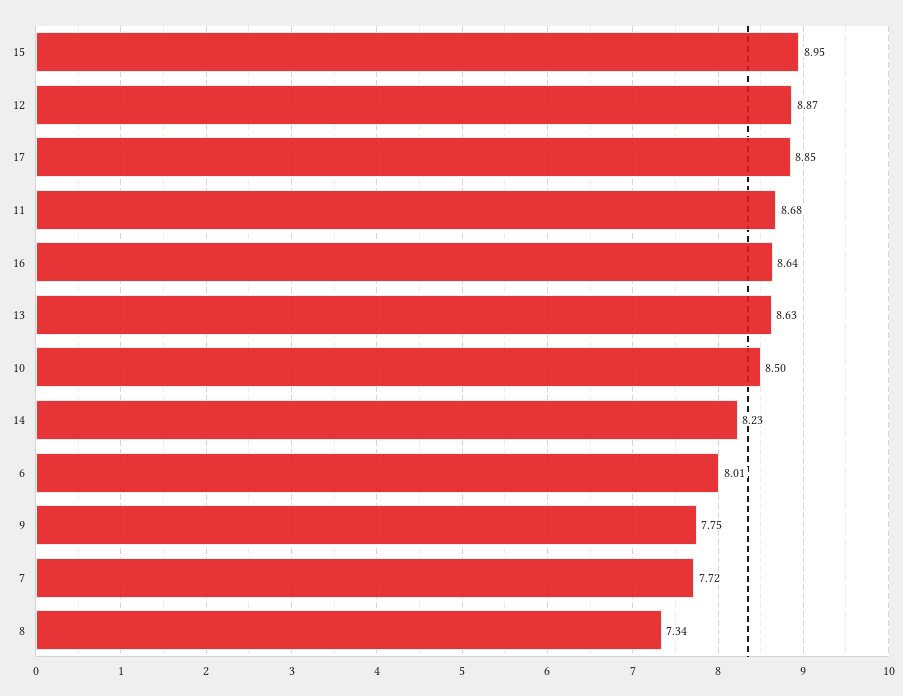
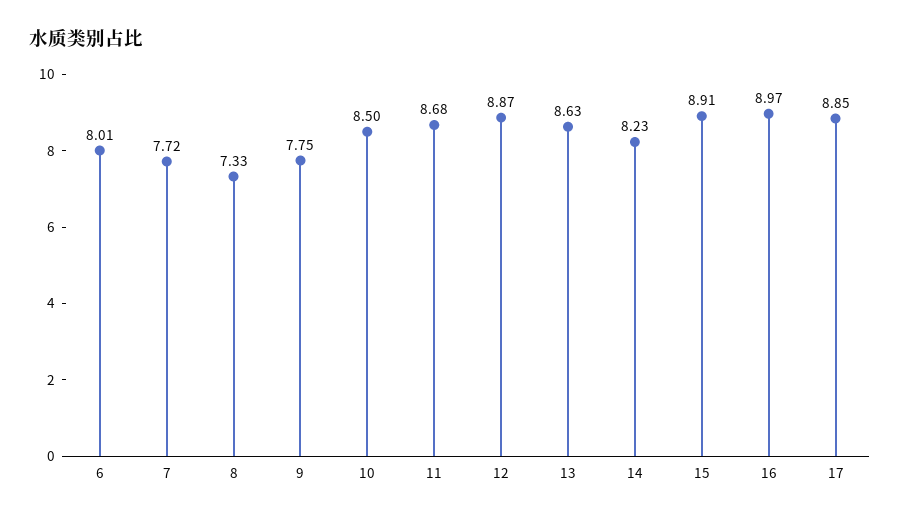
  {
-   "15": 8.95,
+   "15": 8.91,
    "12": 8.87,
    "17": 8.85,
    "11": 8.68,
-   "16": 8.64,
+   "16": 8.97,
    "13": 8.63,
    "10": 8.5,
    "14": 8.23,
    "6": 8.01,
    "9": 7.75,
    "7": 7.72,
-   "8": 7.34
+   "8": 7.33
  }

